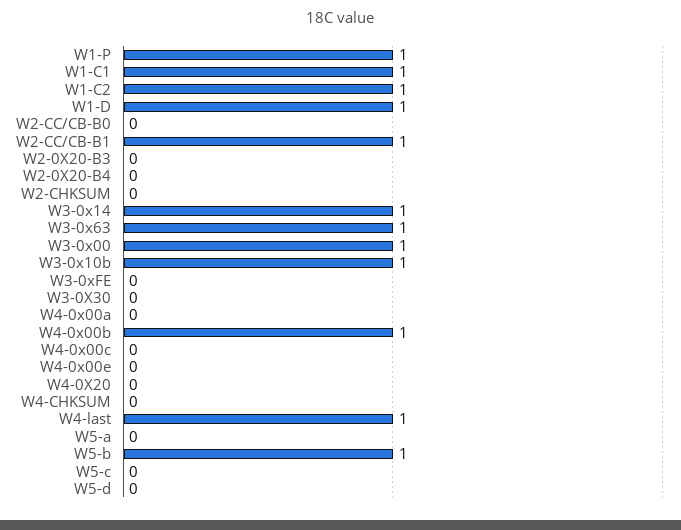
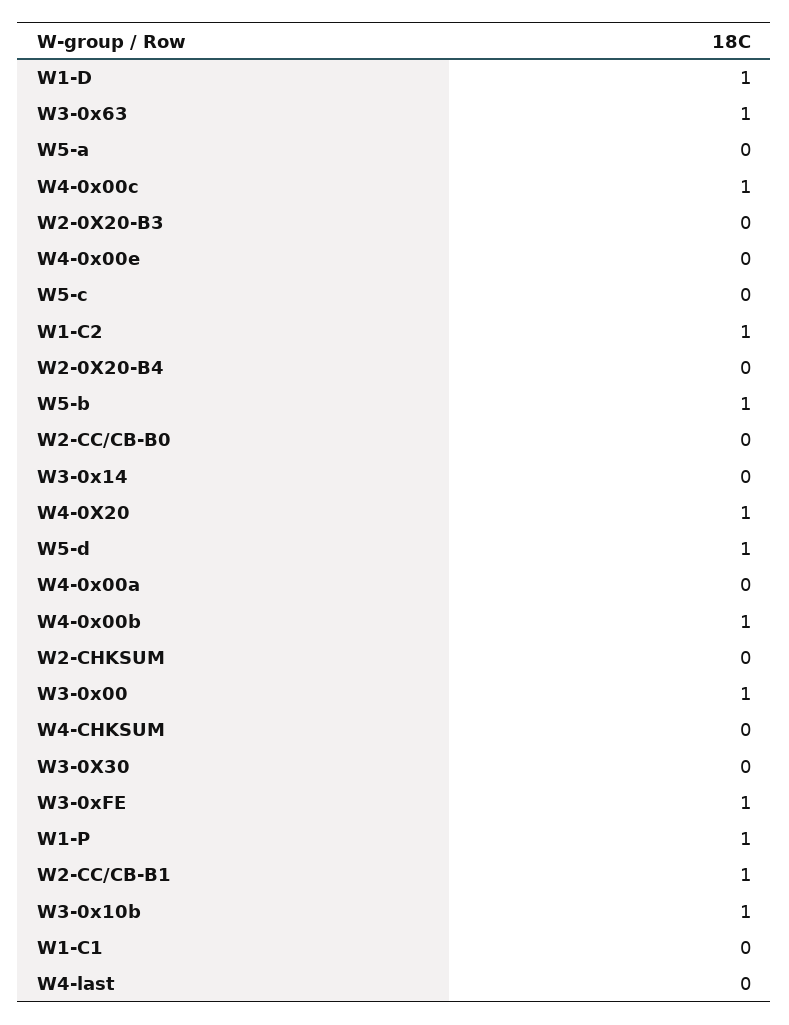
  {
    "W1-P": 1,
-   "W1-C1": 1,
+   "W1-C1": 0,
    "W1-C2": 1,
    "W1-D": 1,
    "W2-CC/CB-B0": 0,
    "W2-CC/CB-B1": 1,
    "W2-0X20-B3": 0,
    "W2-0X20-B4": 0,
    "W2-CHKSUM": 0,
-   "W3-0x14": 1,
+   "W3-0x14": 0,
    "W3-0x63": 1,
    "W3-0x00": 1,
    "W3-0x10b": 1,
-   "W3-0xFE": 0,
+   "W3-0xFE": 1,
    "W3-0X30": 0,
    "W4-0x00a": 0,
    "W4-0x00b": 1,
-   "W4-0x00c": 0,
+   "W4-0x00c": 1,
    "W4-0x00e": 0,
-   "W4-0X20": 0,
+   "W4-0X20": 1,
    "W4-CHKSUM": 0,
-   "W4-last": 1,
+   "W4-last": 0,
    "W5-a": 0,
    "W5-b": 1,
    "W5-c": 0,
-   "W5-d": 0
+   "W5-d": 1
  }

